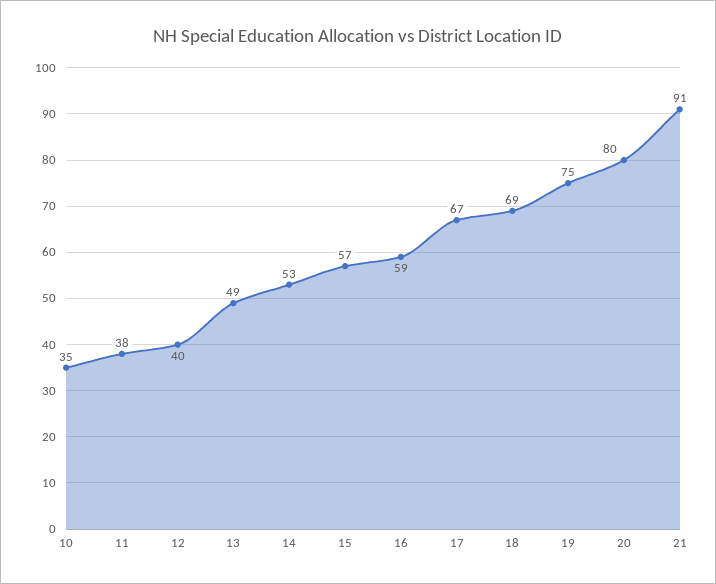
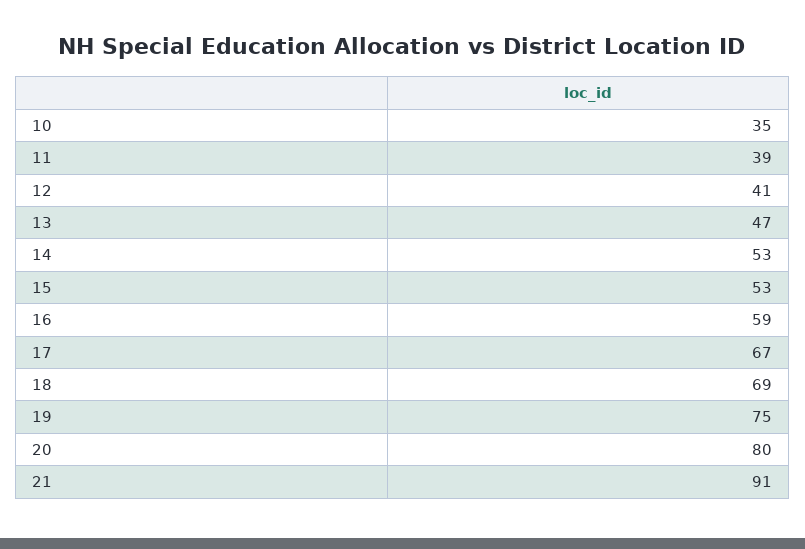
  {
    "10": 35,
-   "11": 38,
+   "11": 39,
-   "12": 40,
+   "12": 41,
-   "13": 49,
+   "13": 47,
    "14": 53,
-   "15": 57,
+   "15": 53,
    "16": 59,
    "17": 67,
    "18": 69,
    "19": 75,
    "20": 80,
    "21": 91
  }

